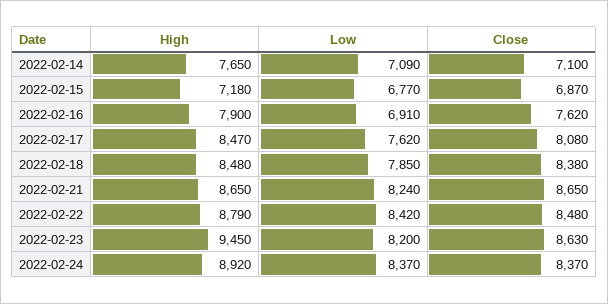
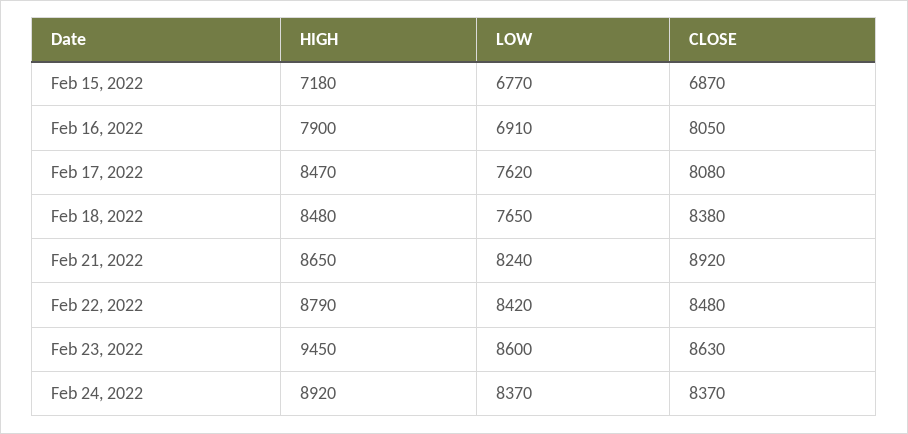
  {
    "High": {
-     "2022-02-14": 7650,
      "2022-02-15": 7180,
      "2022-02-16": 7900,
      "2022-02-17": 8470,
      "2022-02-18": 8480,
      "2022-02-21": 8650,
      "2022-02-22": 8790,
      "2022-02-23": 9450,
      "2022-02-24": 8920
    },
    "Low": {
-     "2022-02-14": 7090,
      "2022-02-15": 6770,
      "2022-02-16": 6910,
      "2022-02-17": 7620,
-     "2022-02-18": 7850,
+     "2022-02-18": 7650,
      "2022-02-21": 8240,
      "2022-02-22": 8420,
-     "2022-02-23": 8200,
+     "2022-02-23": 8600,
      "2022-02-24": 8370
    },
    "Close": {
-     "2022-02-14": 7100,
      "2022-02-15": 6870,
-     "2022-02-16": 7620,
+     "2022-02-16": 8050,
      "2022-02-17": 8080,
      "2022-02-18": 8380,
-     "2022-02-21": 8650,
+     "2022-02-21": 8920,
      "2022-02-22": 8480,
      "2022-02-23": 8630,
      "2022-02-24": 8370
    }
  }

